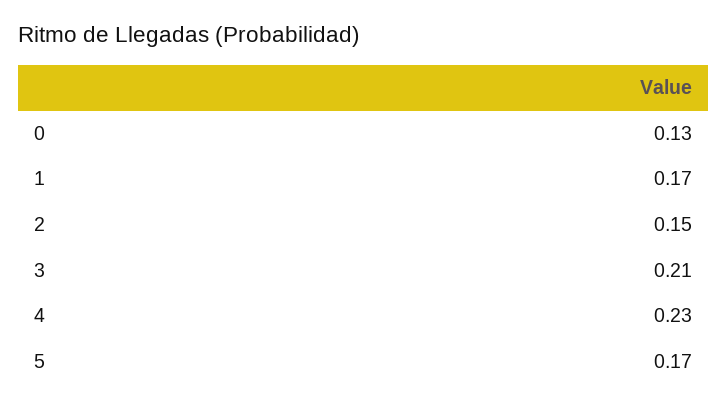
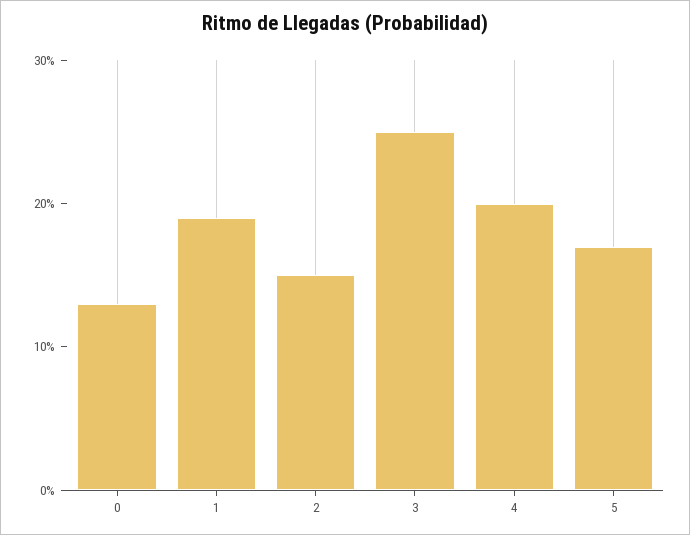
  {
    "0": 0.13,
-   "1": 0.17,
+   "1": 0.19,
    "2": 0.15,
-   "3": 0.21,
+   "3": 0.25,
-   "4": 0.23,
+   "4": 0.2,
    "5": 0.17
  }

